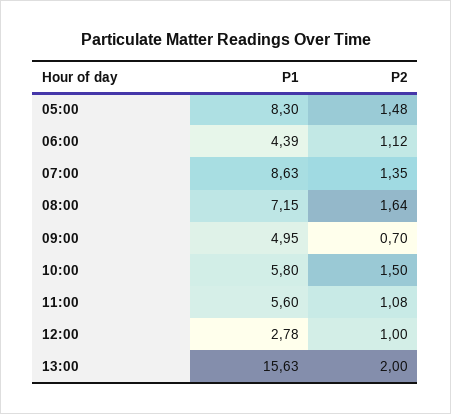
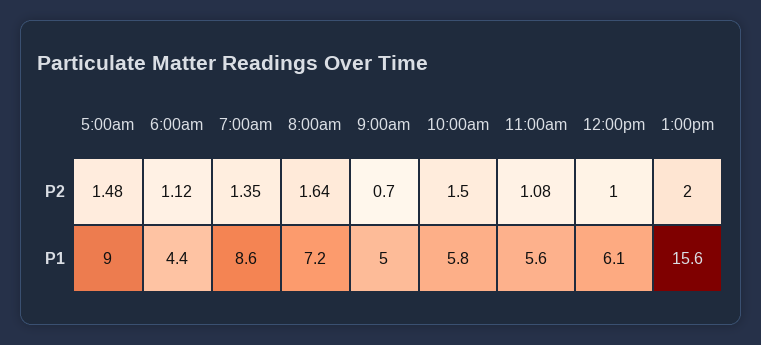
  {
    "P1": {
-     "05:00": 8.3,
+     "05:00": 9,
      "06:00": 4.39,
      "07:00": 8.63,
      "08:00": 7.15,
      "09:00": 4.95,
      "10:00": 5.8,
      "11:00": 5.6,
-     "12:00": 2.78,
+     "12:00": 6.1,
      "13:00": 15.63
    },
    "P2": {
      "05:00": 1.48,
      "06:00": 1.12,
      "07:00": 1.35,
      "08:00": 1.64,
      "09:00": 0.7,
      "10:00": 1.5,
      "11:00": 1.08,
      "12:00": 1,
      "13:00": 2
    }
  }

